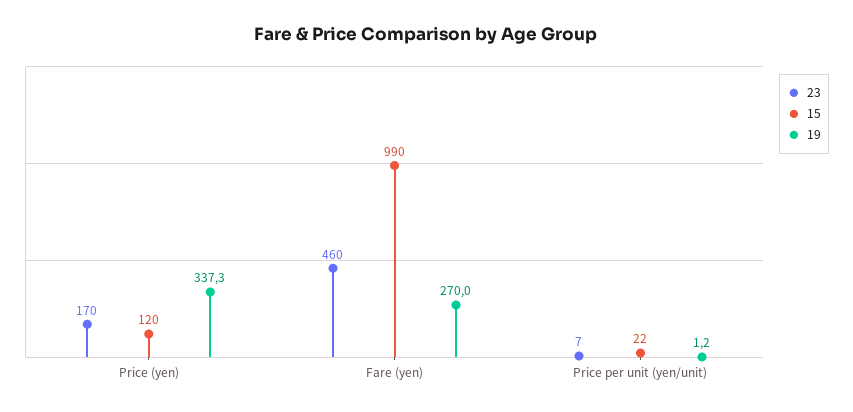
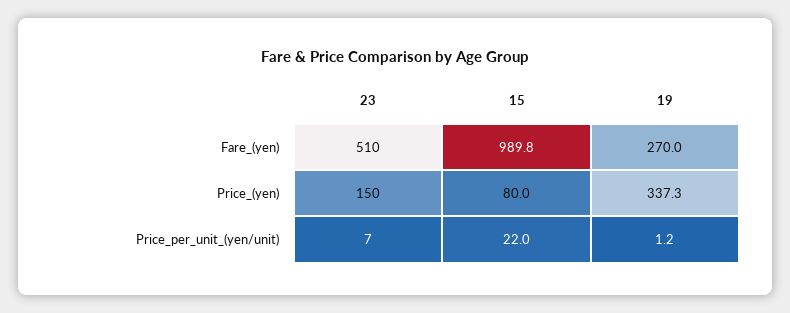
  {
    "23": {
-     "Price (yen)": 170,
+     "Price (yen)": 150,
-     "Fare (yen)": 460,
+     "Fare (yen)": 510,
      "Price per unit (yen/unit)": 7
    },
    "15": {
-     "Price (yen)": 120,
+     "Price (yen)": 80,
-     "Fare (yen)": 990,
+     "Fare (yen)": 989.8,
      "Price per unit (yen/unit)": 22
    },
    "19": {
      "Price (yen)": 337.3,
      "Fare (yen)": 270,
      "Price per unit (yen/unit)": 1.2
    }
  }

